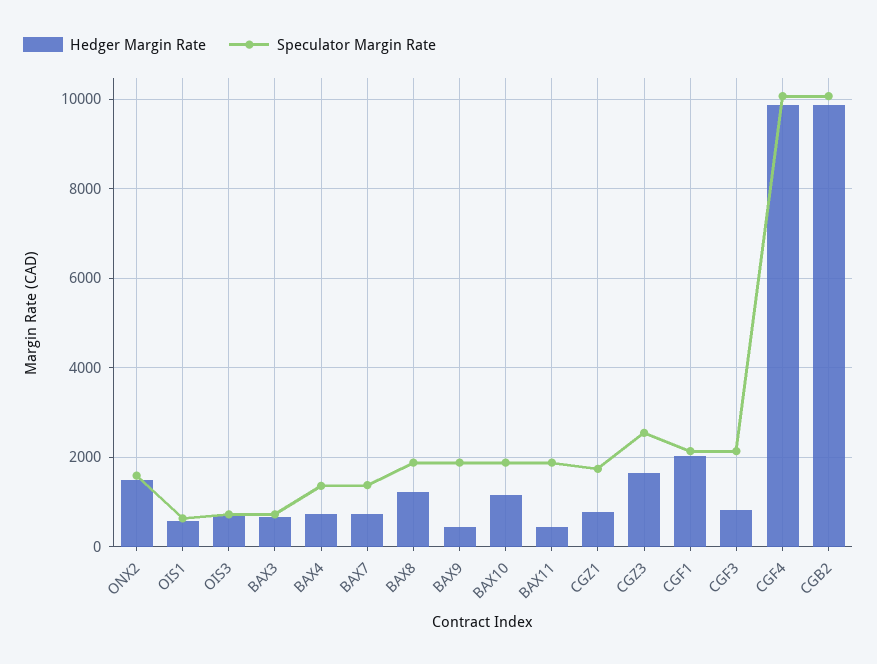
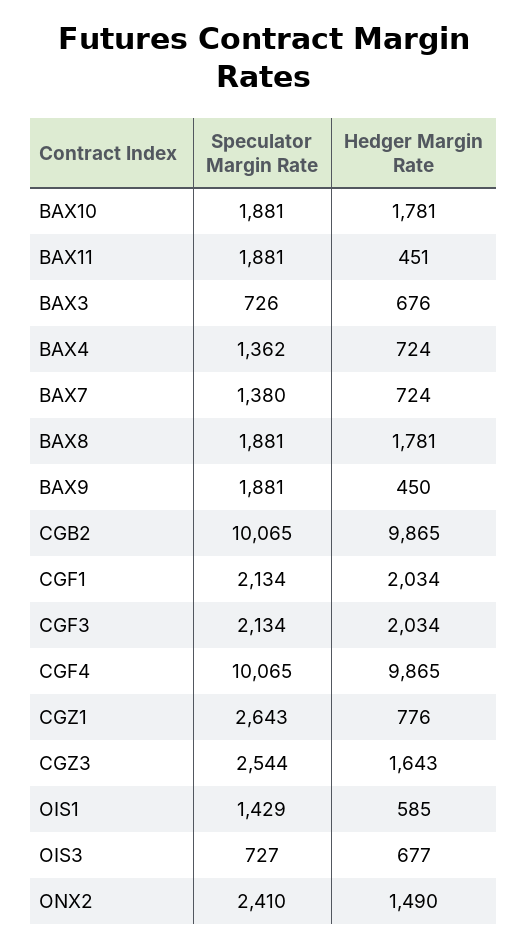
  {
    "Hedger Margin Rate": {
      "ONX2": 1490,
      "OIS1": 585,
      "OIS3": 677,
      "BAX3": 676,
      "BAX4": 724,
      "BAX7": 724,
-     "BAX8": 1200,
+     "BAX8": 1781,
      "BAX9": 450,
-     "BAX10": 1200,
+     "BAX10": 1781,
      "BAX11": 451,
      "CGZ1": 776,
      "CGZ3": 1643,
      "CGF1": 2034,
-     "CGF3": 800,
+     "CGF3": 2034,
      "CGF4": 9865,
      "CGB2": 9865
    },
    "Speculator Margin Rate": {
-     "ONX2": 1600,
+     "ONX2": 2410,
-     "OIS1": 600,
+     "OIS1": 1429,
      "OIS3": 727,
      "BAX3": 726,
      "BAX4": 1362,
      "BAX7": 1380,
      "BAX8": 1881,
      "BAX9": 1881,
      "BAX10": 1881,
      "BAX11": 1881,
-     "CGZ1": 1800,
+     "CGZ1": 2643,
      "CGZ3": 2544,
      "CGF1": 2134,
      "CGF3": 2134,
      "CGF4": 10065,
      "CGB2": 10065
    }
  }

